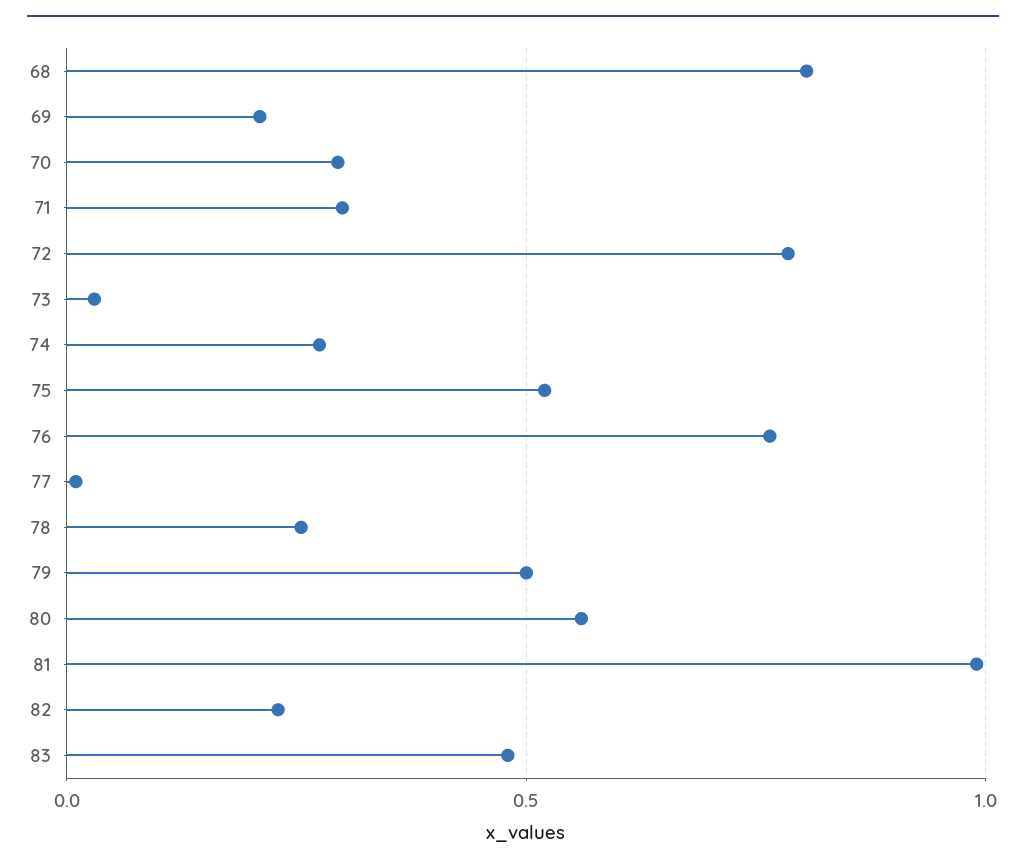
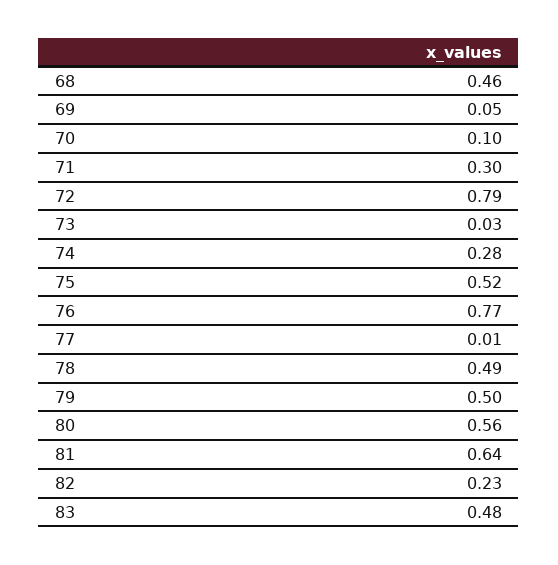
  {
-   "68": 0.8,
+   "68": 0.46,
-   "69": 0.2,
+   "69": 0.05,
-   "70": 0.3,
+   "70": 0.1,
    "71": 0.3,
    "72": 0.79,
    "73": 0.03,
    "74": 0.28,
    "75": 0.52,
    "76": 0.77,
    "77": 0.01,
-   "78": 0.25,
+   "78": 0.49,
    "79": 0.5,
    "80": 0.56,
-   "81": 1,
+   "81": 0.64,
    "82": 0.23,
    "83": 0.48
  }

